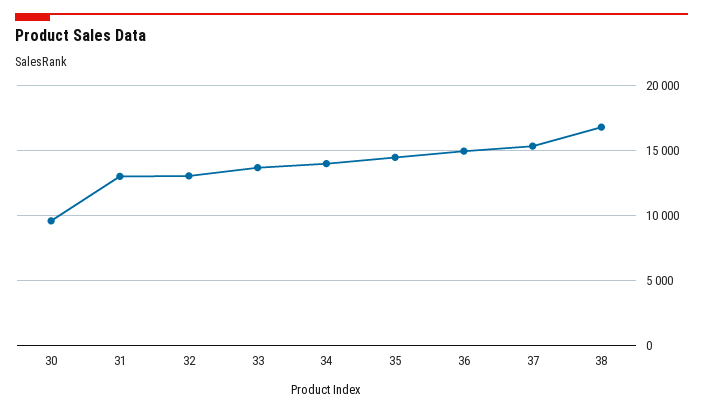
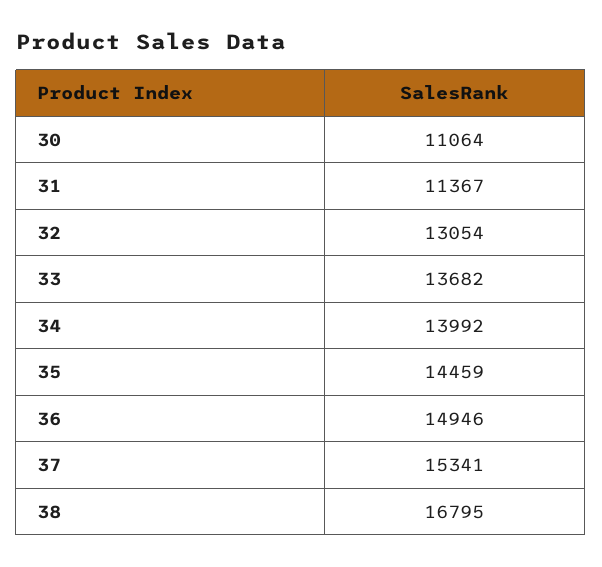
  {
-   "30": 9500,
+   "30": 11064,
-   "31": 13000,
+   "31": 11367,
    "32": 13054,
    "33": 13682,
    "34": 13992,
    "35": 14459,
    "36": 14946,
    "37": 15341,
    "38": 16795
  }

